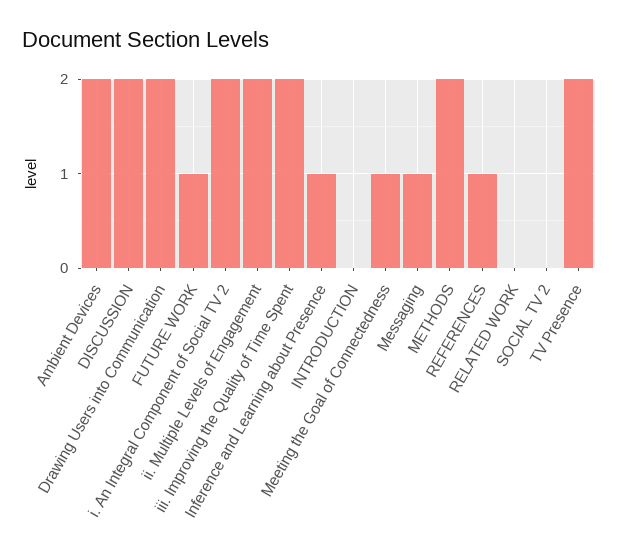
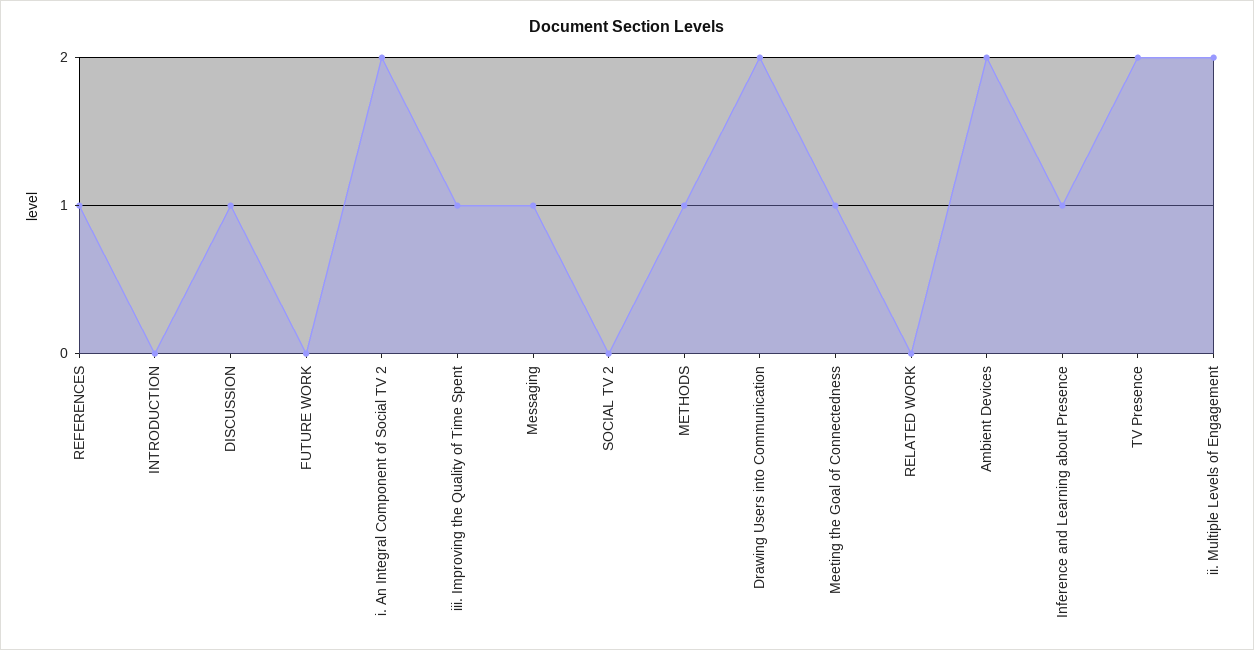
  {
    "Ambient Devices": 2,
-   "DISCUSSION": 2,
+   "DISCUSSION": 1,
    "Drawing Users into Communication": 2,
-   "FUTURE WORK": 1,
+   "FUTURE WORK": 0,
    "i. An Integral Component of Social TV 2": 2,
    "ii. Multiple Levels of Engagement": 2,
-   "iii. Improving the Quality of Time Spent": 2,
+   "iii. Improving the Quality of Time Spent": 1,
    "Inference and Learning about Presence": 1,
    "INTRODUCTION": 0,
    "Meeting the Goal of Connectedness": 1,
    "Messaging": 1,
-   "METHODS": 2,
+   "METHODS": 1,
    "REFERENCES": 1,
    "RELATED WORK": 0,
    "SOCIAL TV 2": 0,
    "TV Presence": 2
  }

